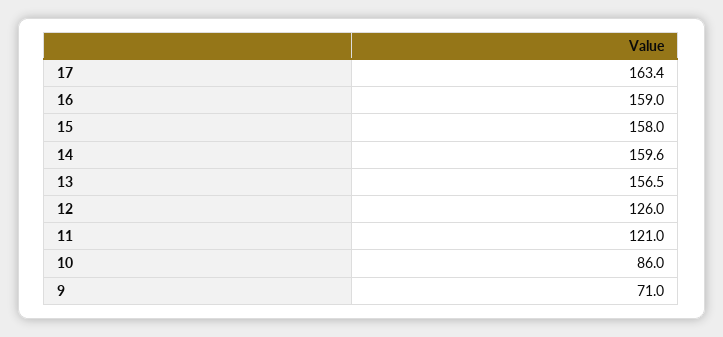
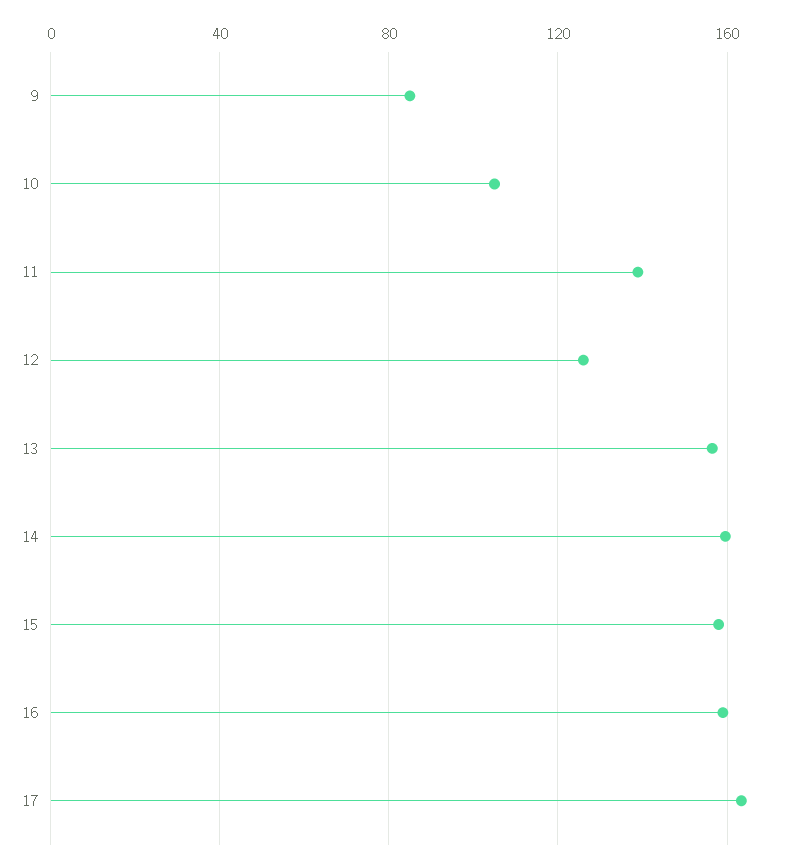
  {
    "17": 163.4,
    "16": 159,
    "15": 158,
    "14": 159.6,
    "13": 156.5,
    "12": 126,
-   "11": 121,
+   "11": 140,
-   "10": 86,
+   "10": 105,
-   "9": 71
+   "9": 85
  }

